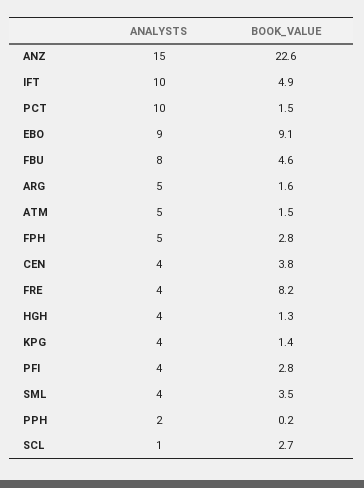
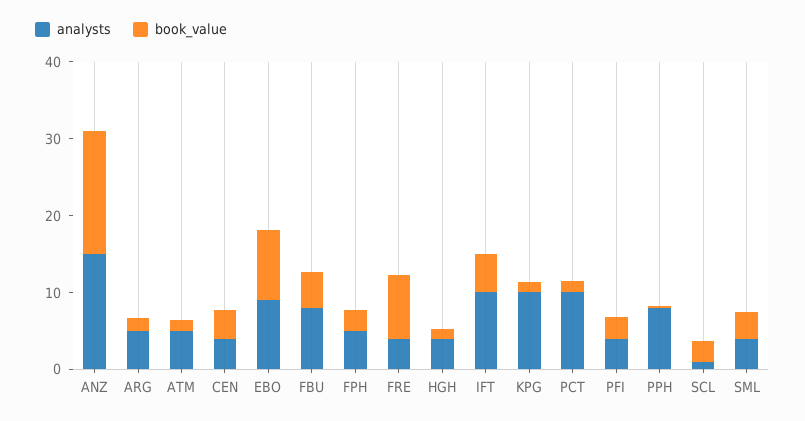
  {
    "ANALYSTS": {
      "ANZ": 15,
      "IFT": 10,
      "PCT": 10,
      "EBO": 9,
      "FBU": 8,
      "ARG": 5,
      "ATM": 5,
      "FPH": 5,
      "CEN": 4,
      "FRE": 4,
      "HGH": 4,
-     "KPG": 4,
+     "KPG": 10,
      "PFI": 4,
      "SML": 4,
-     "PPH": 2,
+     "PPH": 8,
      "SCL": 1
    },
    "BOOK_VALUE": {
-     "ANZ": 22.6,
+     "ANZ": 16,
      "IFT": 4.9,
      "PCT": 1.5,
      "EBO": 9.1,
      "FBU": 4.6,
      "ARG": 1.6,
      "ATM": 1.5,
      "FPH": 2.8,
      "CEN": 3.8,
      "FRE": 8.2,
      "HGH": 1.3,
      "KPG": 1.4,
      "PFI": 2.8,
      "SML": 3.5,
      "PPH": 0.2,
      "SCL": 2.7
    }
  }

